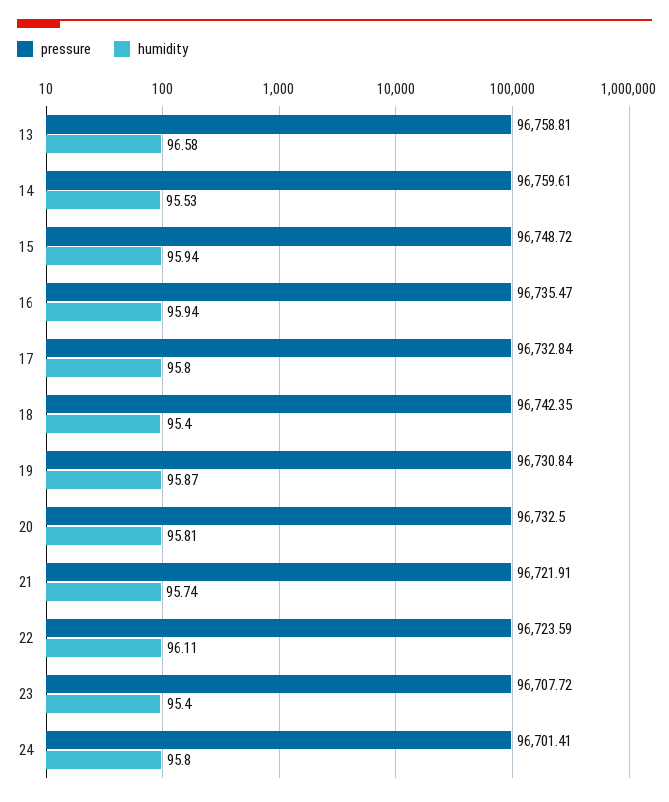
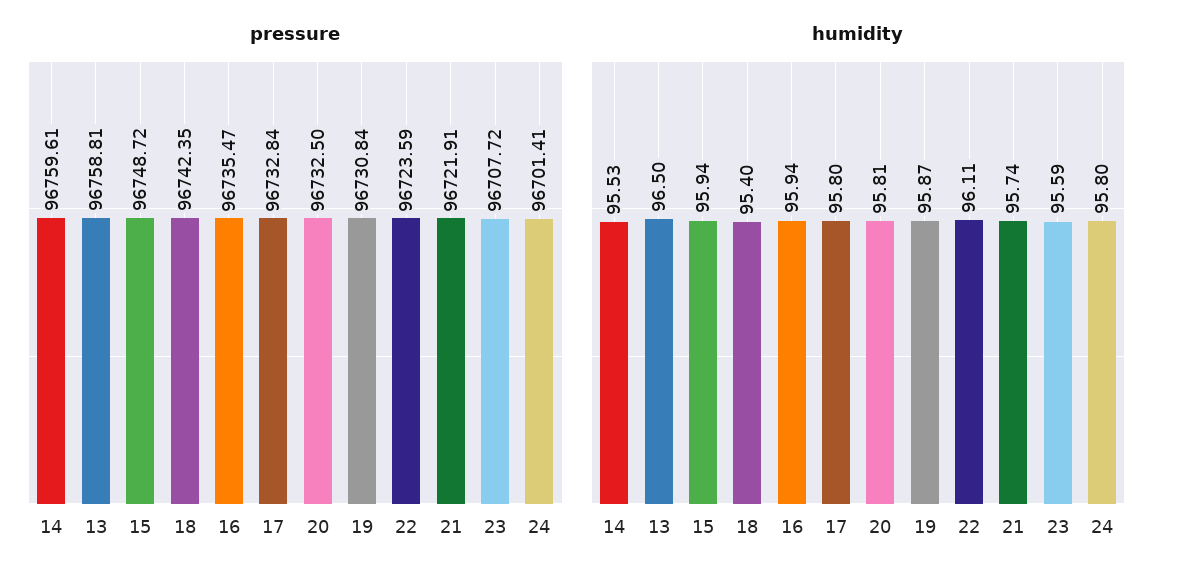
  {
    "pressure": {
      "13": 96758.81,
      "14": 96759.61,
      "15": 96748.72,
      "16": 96735.47,
      "17": 96732.84,
      "18": 96742.35,
      "19": 96730.84,
      "20": 96732.5,
      "21": 96721.91,
      "22": 96723.59,
      "23": 96707.72,
      "24": 96701.41
    },
    "humidity": {
-     "13": 96.58,
+     "13": 96.5,
      "14": 95.53,
      "15": 95.94,
      "16": 95.94,
      "17": 95.8,
      "18": 95.4,
      "19": 95.87,
      "20": 95.81,
      "21": 95.74,
      "22": 96.11,
-     "23": 95.4,
+     "23": 95.59,
      "24": 95.8
    }
  }

